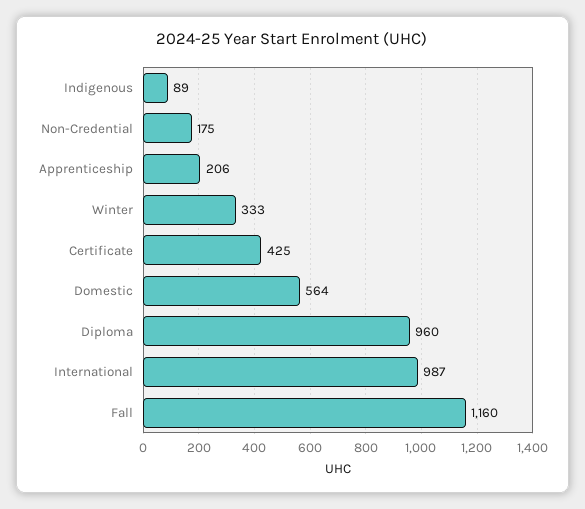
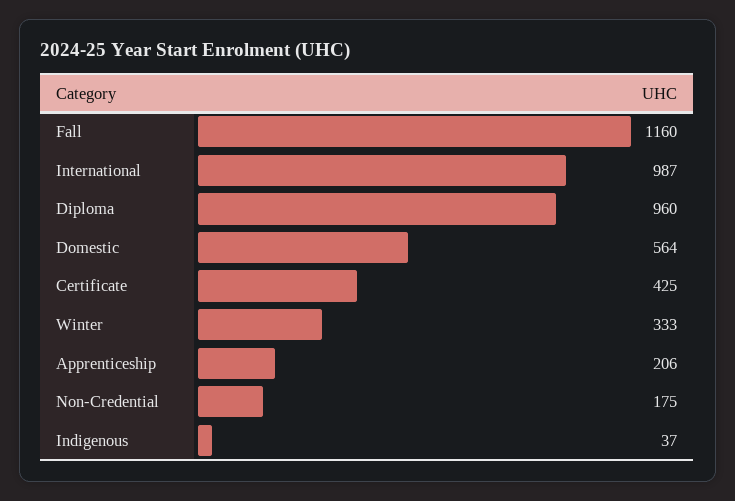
  {
-   "Indigenous": 89,
+   "Indigenous": 37,
    "Non-Credential": 175,
    "Apprenticeship": 206,
    "Winter": 333,
    "Certificate": 425,
    "Domestic": 564,
    "Diploma": 960,
    "International": 987,
    "Fall": 1160
  }

